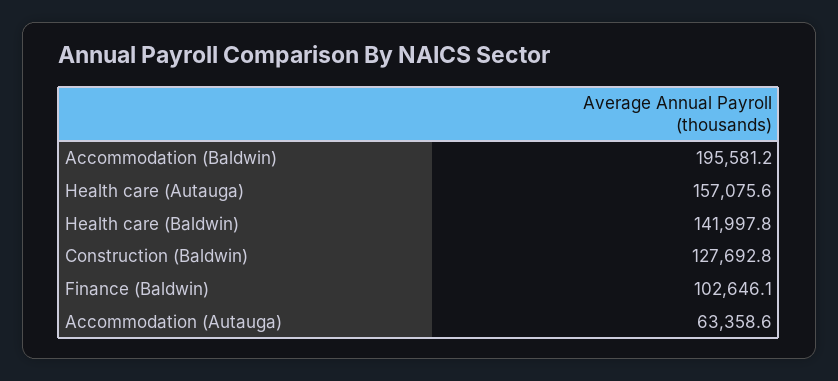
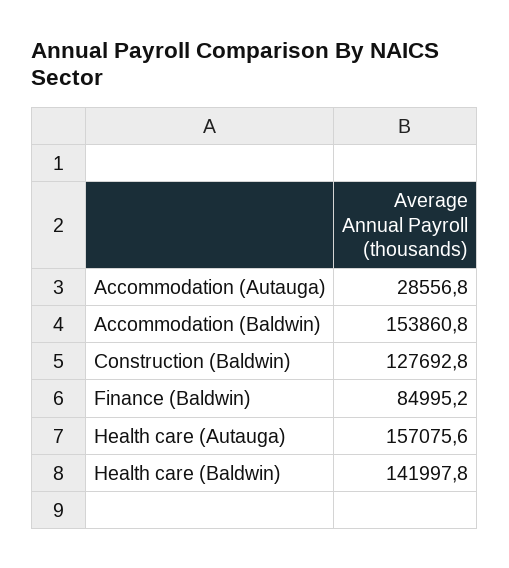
  {
-   "Accommodation (Baldwin)": 195581.2,
+   "Accommodation (Baldwin)": 153860.8,
    "Health care (Autauga)": 157075.6,
    "Health care (Baldwin)": 141997.8,
    "Construction (Baldwin)": 127692.8,
-   "Finance (Baldwin)": 102646.1,
+   "Finance (Baldwin)": 84995.2,
-   "Accommodation (Autauga)": 63358.6
+   "Accommodation (Autauga)": 28556.8
  }

